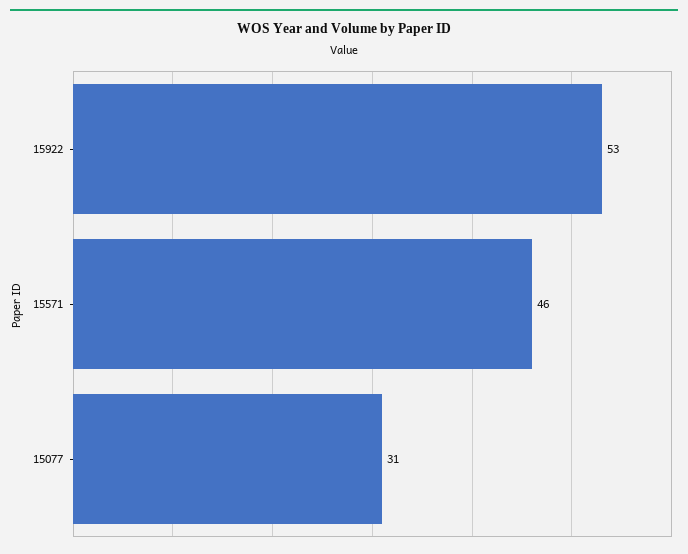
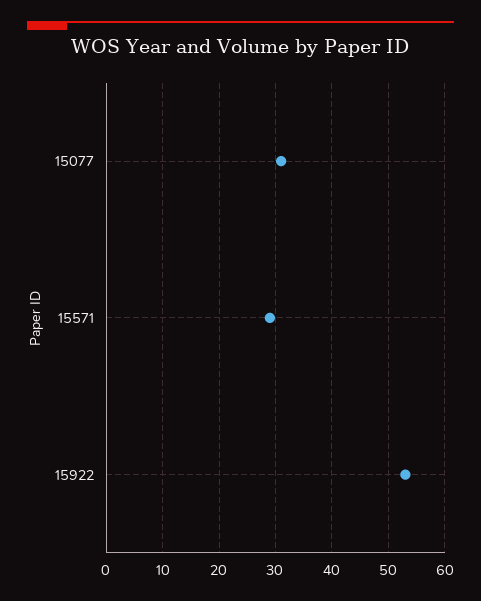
  {
    "15922": 53,
-   "15571": 46,
+   "15571": 30,
    "15077": 31
  }

